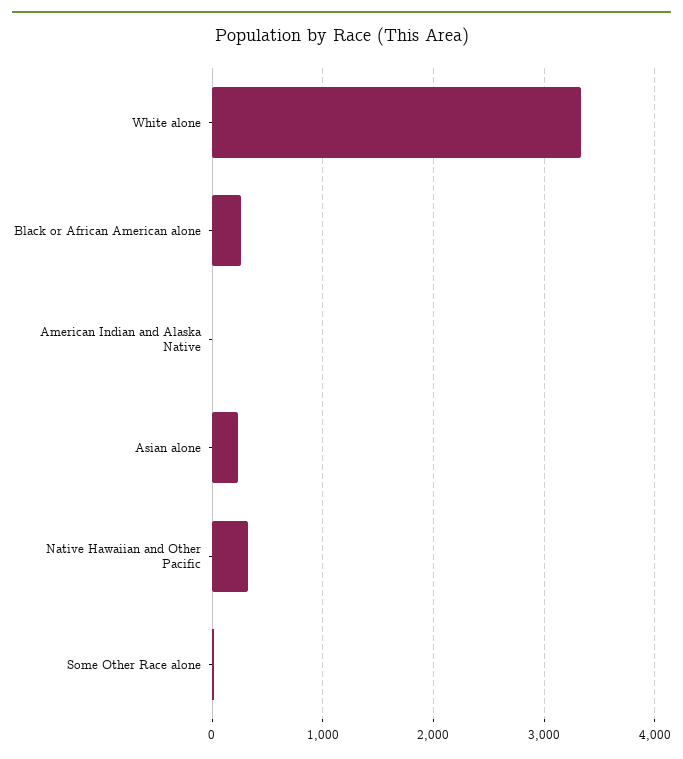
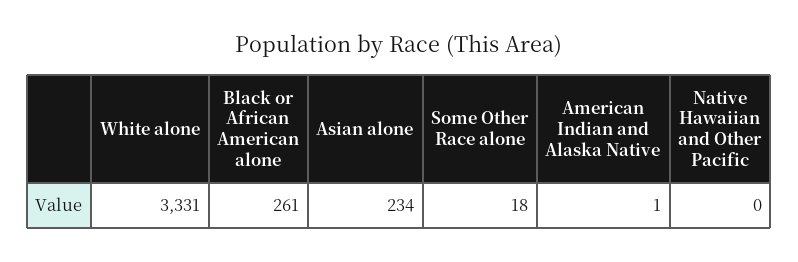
  {
    "White alone": 3331,
    "Black or African American alone": 261,
    "American Indian and Alaska Native": 1,
    "Asian alone": 234,
-   "Native Hawaiian and Other Pacific": 300,
+   "Native Hawaiian and Other Pacific": 0,
    "Some Other Race alone": 18
  }

